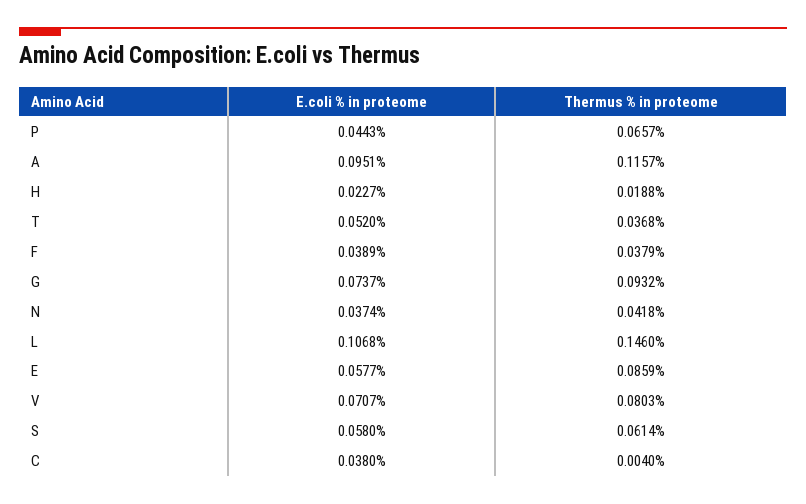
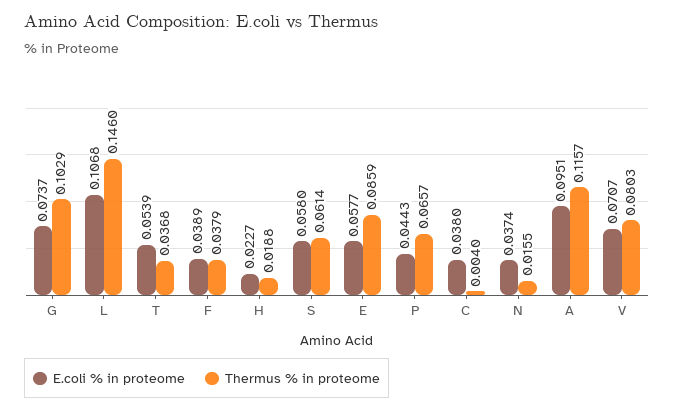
  {
    "E.coli % in proteome": {
      "P": 0.0443,
      "A": 0.0951,
      "H": 0.0227,
-     "T": 0.052,
+     "T": 0.0539,
      "F": 0.0389,
      "G": 0.0737,
      "N": 0.0374,
      "L": 0.1068,
      "E": 0.0577,
      "V": 0.0707,
      "S": 0.058,
      "C": 0.038
    },
    "Thermus % in proteome": {
      "P": 0.0657,
      "A": 0.1157,
      "H": 0.0188,
      "T": 0.0368,
      "F": 0.0379,
-     "G": 0.0932,
+     "G": 0.1029,
-     "N": 0.0418,
+     "N": 0.0155,
      "L": 0.146,
      "E": 0.0859,
      "V": 0.0803,
      "S": 0.0614,
      "C": 0.004
    }
  }

